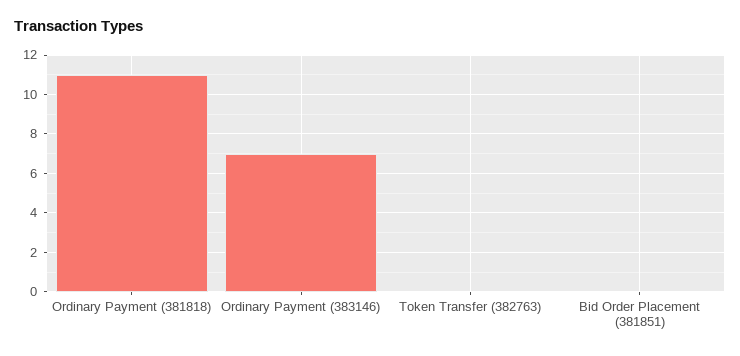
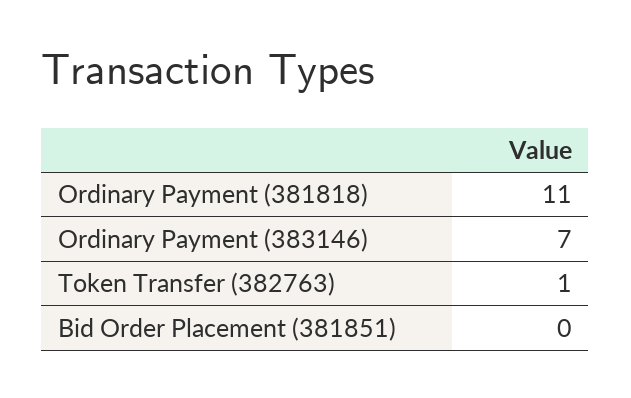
  {
    "Ordinary Payment (381818)": 11,
    "Ordinary Payment (383146)": 7,
-   "Token Transfer (382763)": 0,
+   "Token Transfer (382763)": 1,
    "Bid Order Placement (381851)": 0
  }

